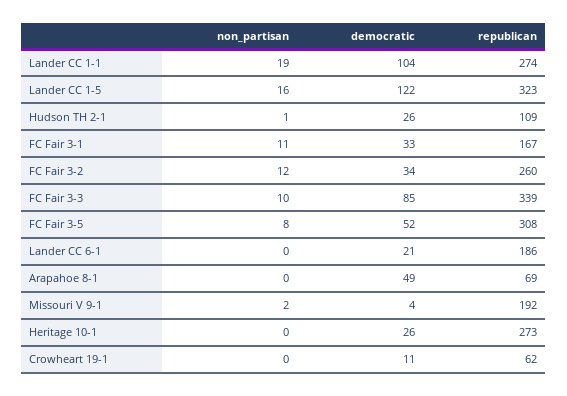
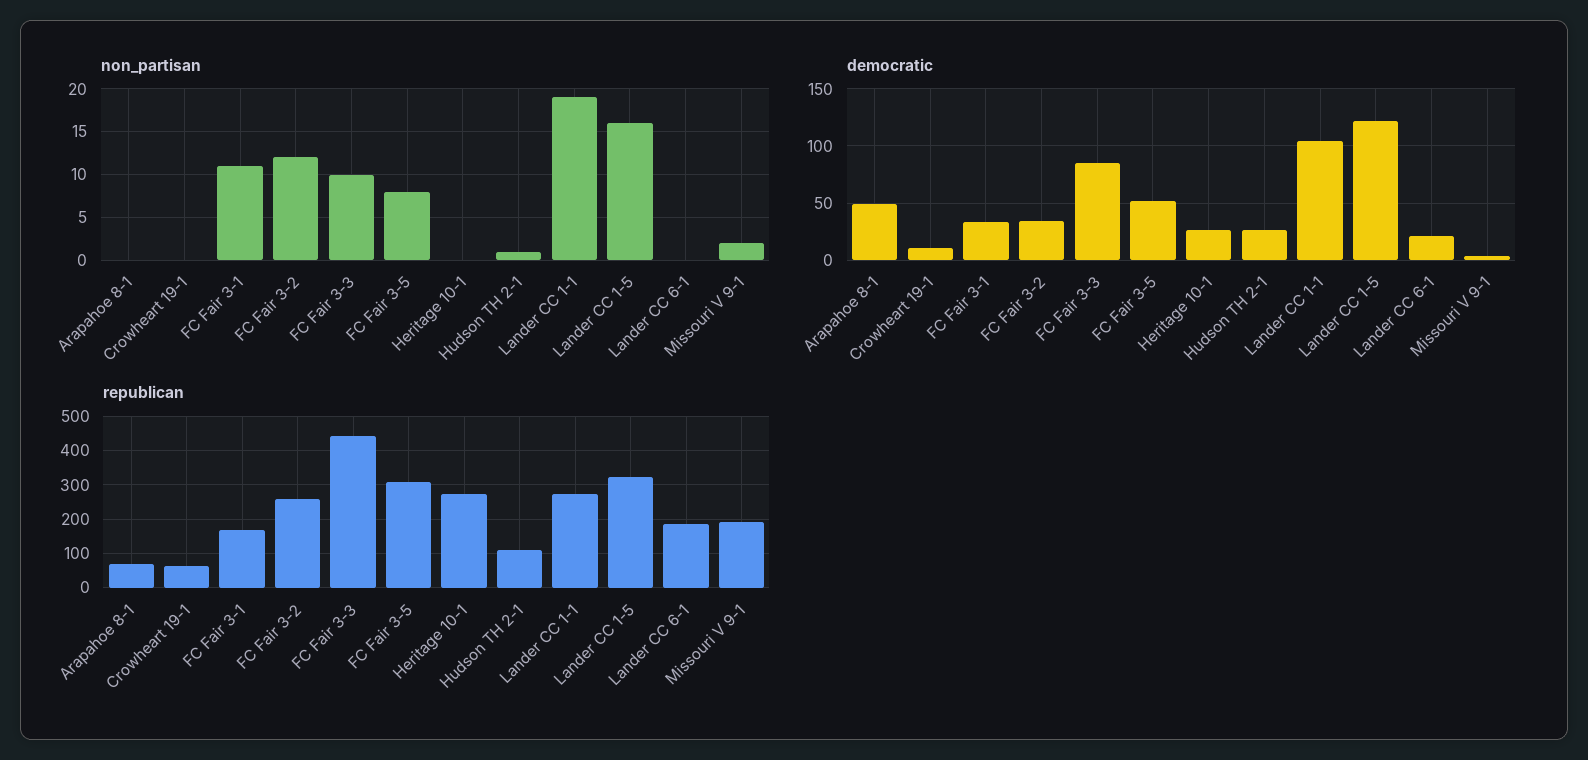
  {
    "non_partisan": {
      "Lander CC 1-1": 19,
      "Lander CC 1-5": 16,
      "Hudson TH 2-1": 1,
      "FC Fair 3-1": 11,
      "FC Fair 3-2": 12,
      "FC Fair 3-3": 10,
      "FC Fair 3-5": 8,
      "Lander CC 6-1": 0,
      "Arapahoe 8-1": 0,
      "Missouri V 9-1": 2,
      "Heritage 10-1": 0,
      "Crowheart 19-1": 0
    },
    "democratic": {
      "Lander CC 1-1": 104,
      "Lander CC 1-5": 122,
      "Hudson TH 2-1": 26,
      "FC Fair 3-1": 33,
      "FC Fair 3-2": 34,
      "FC Fair 3-3": 85,
      "FC Fair 3-5": 52,
      "Lander CC 6-1": 21,
      "Arapahoe 8-1": 49,
      "Missouri V 9-1": 4,
      "Heritage 10-1": 26,
      "Crowheart 19-1": 11
    },
    "republican": {
      "Lander CC 1-1": 274,
      "Lander CC 1-5": 323,
      "Hudson TH 2-1": 109,
      "FC Fair 3-1": 167,
      "FC Fair 3-2": 260,
-     "FC Fair 3-3": 339,
+     "FC Fair 3-3": 440,
      "FC Fair 3-5": 308,
      "Lander CC 6-1": 186,
      "Arapahoe 8-1": 69,
      "Missouri V 9-1": 192,
      "Heritage 10-1": 273,
      "Crowheart 19-1": 62
    }
  }

